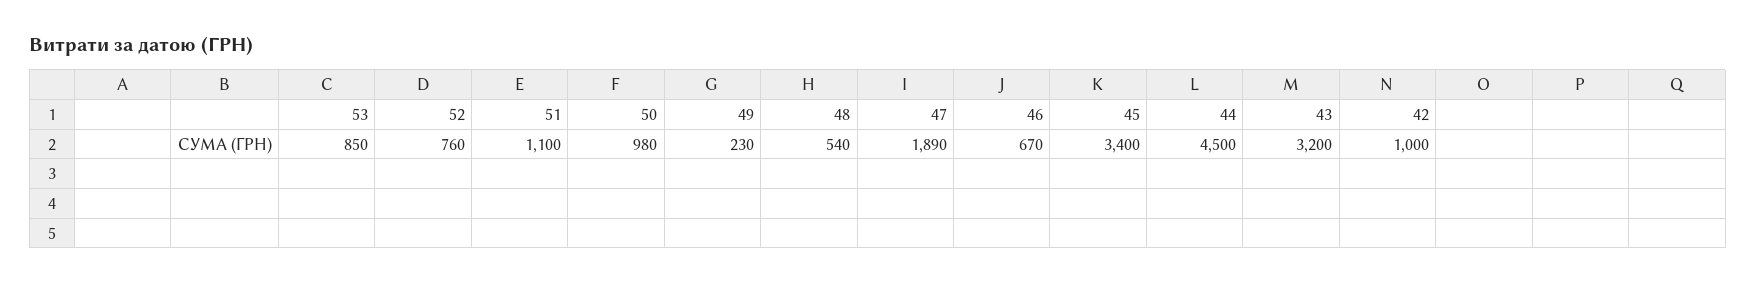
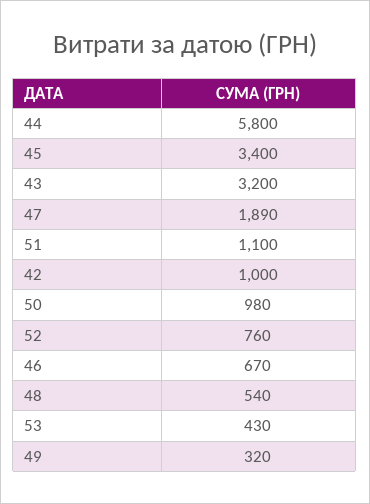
  {
-   "53": 850,
+   "53": 430,
    "52": 760,
    "51": 1100,
    "50": 980,
-   "49": 230,
+   "49": 320,
    "48": 540,
    "47": 1890,
    "46": 670,
    "45": 3400,
-   "44": 4500,
+   "44": 5800,
    "43": 3200,
    "42": 1000
  }

